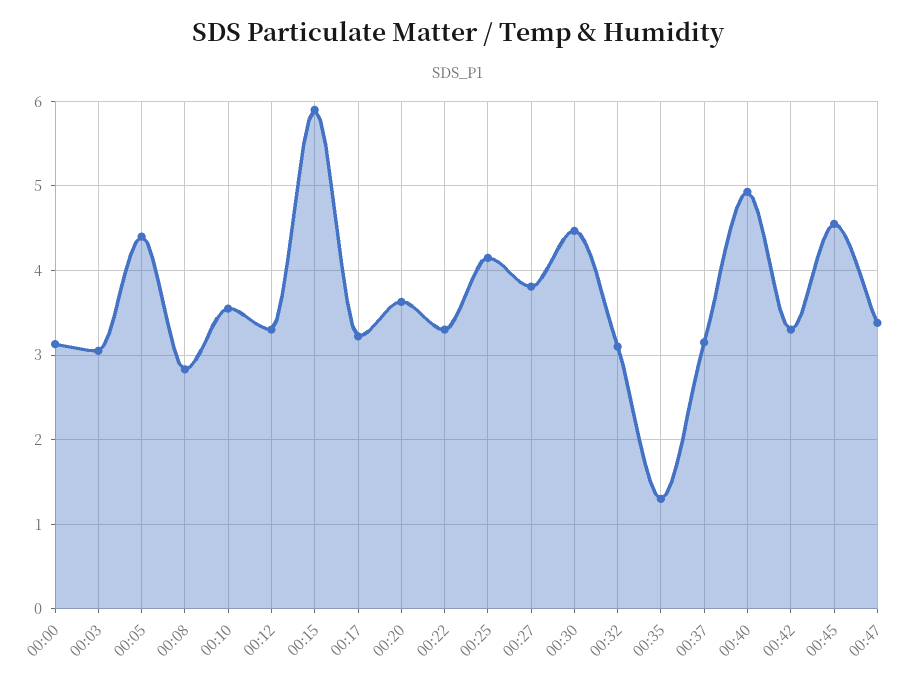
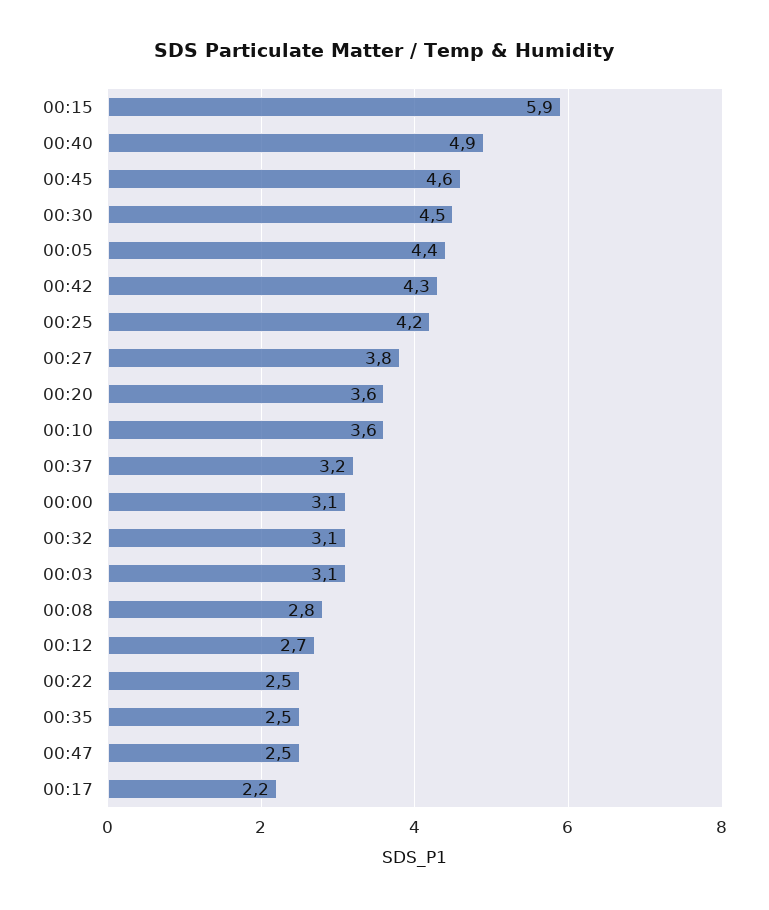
  {
    "00:00": 3.1,
    "00:03": 3.1,
    "00:05": 4.4,
    "00:08": 2.8,
    "00:10": 3.6,
-   "00:12": 3.3,
+   "00:12": 2.7,
    "00:15": 5.9,
-   "00:17": 3.2,
+   "00:17": 2.2,
    "00:20": 3.6,
-   "00:22": 3.3,
+   "00:22": 2.5,
    "00:25": 4.2,
    "00:27": 3.8,
    "00:30": 4.5,
    "00:32": 3.1,
-   "00:35": 1.3,
+   "00:35": 2.5,
    "00:37": 3.2,
    "00:40": 4.9,
-   "00:42": 3.3,
+   "00:42": 4.3,
    "00:45": 4.6,
-   "00:47": 3.4
+   "00:47": 2.5
  }

